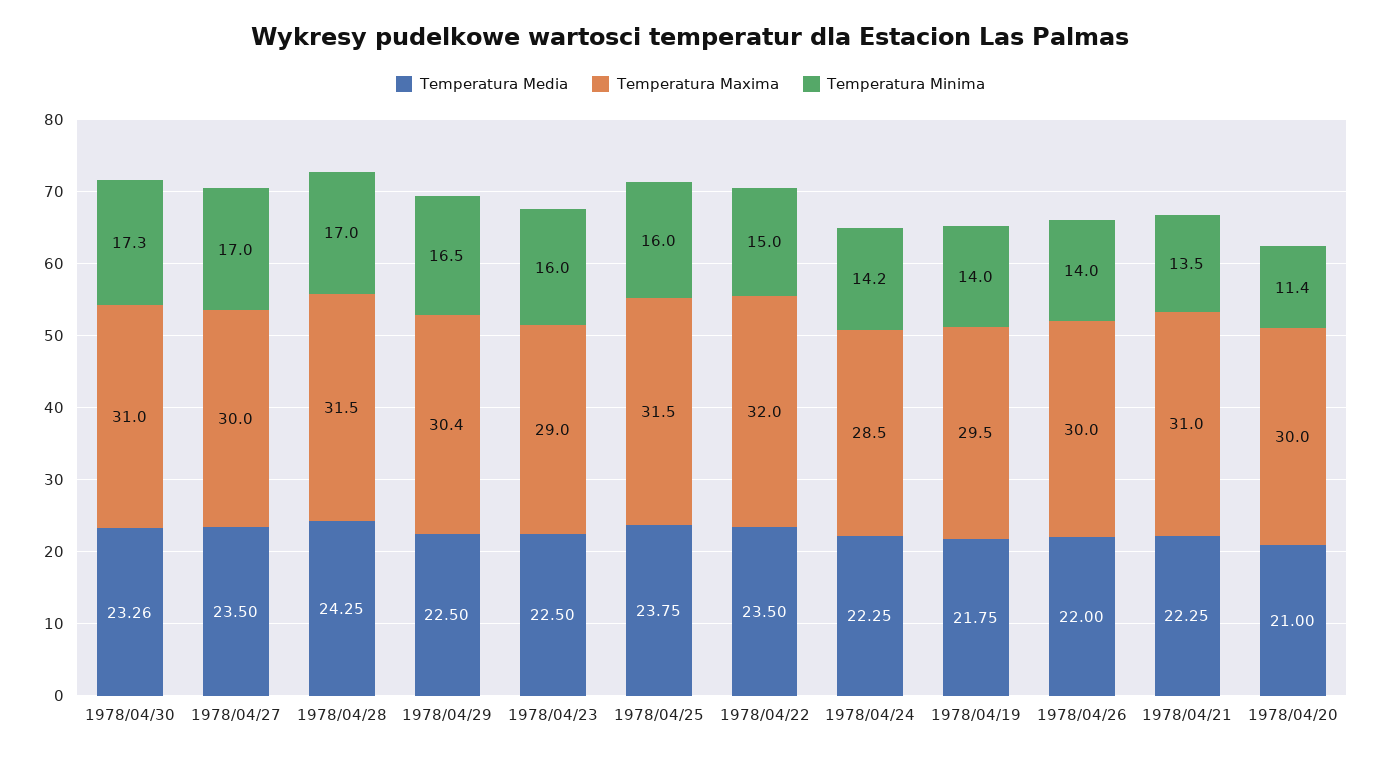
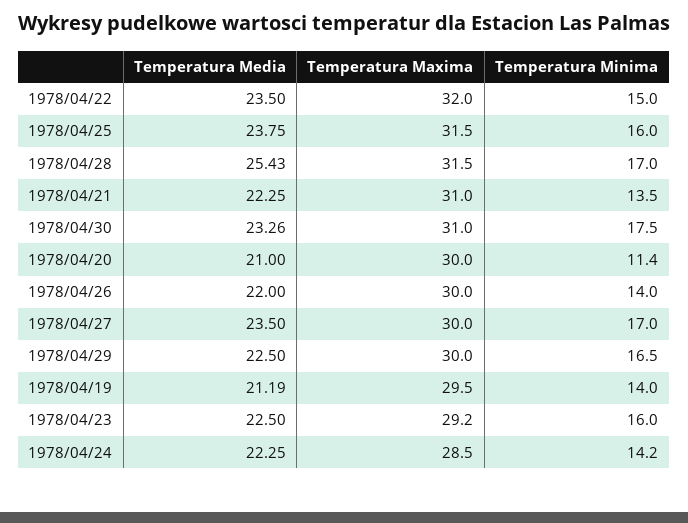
  {
    "Temperatura Media": {
      "1978/04/30": 23.26,
      "1978/04/27": 23.5,
-     "1978/04/28": 24.25,
+     "1978/04/28": 25.43,
      "1978/04/29": 22.5,
      "1978/04/23": 22.5,
      "1978/04/25": 23.75,
      "1978/04/22": 23.5,
      "1978/04/24": 22.25,
-     "1978/04/19": 21.75,
+     "1978/04/19": 21.19,
      "1978/04/26": 22,
      "1978/04/21": 22.25,
      "1978/04/20": 21
    },
    "Temperatura Maxima": {
      "1978/04/30": 31,
      "1978/04/27": 30,
      "1978/04/28": 31.5,
-     "1978/04/29": 30.4,
+     "1978/04/29": 30,
-     "1978/04/23": 29,
+     "1978/04/23": 29.2,
      "1978/04/25": 31.5,
      "1978/04/22": 32,
      "1978/04/24": 28.5,
      "1978/04/19": 29.5,
      "1978/04/26": 30,
      "1978/04/21": 31,
      "1978/04/20": 30
    },
    "Temperatura Minima": {
-     "1978/04/30": 17.3,
+     "1978/04/30": 17.5,
      "1978/04/27": 17,
      "1978/04/28": 17,
      "1978/04/29": 16.5,
      "1978/04/23": 16,
      "1978/04/25": 16,
      "1978/04/22": 15,
      "1978/04/24": 14.2,
      "1978/04/19": 14,
      "1978/04/26": 14,
      "1978/04/21": 13.5,
      "1978/04/20": 11.4
    }
  }

